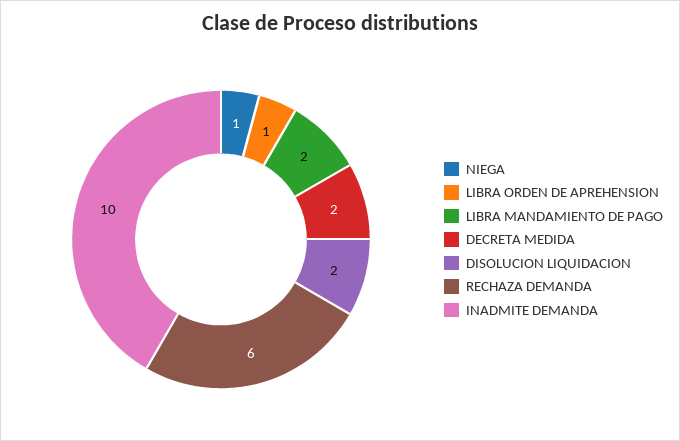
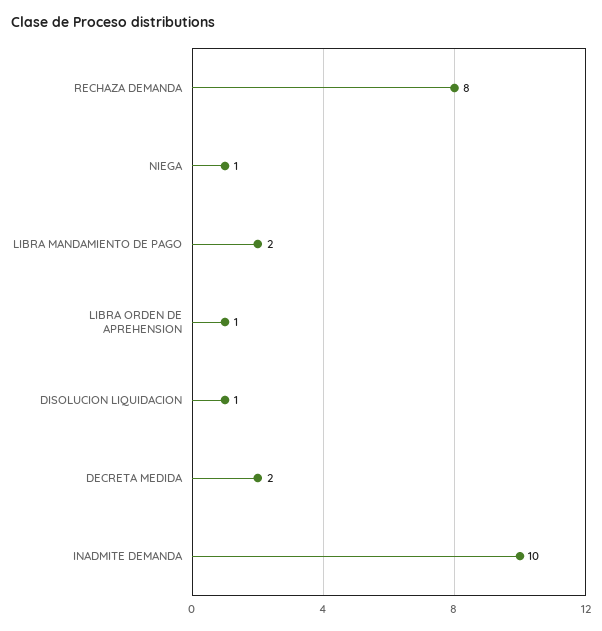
  {
    "NIEGA": 1,
    "LIBRA ORDEN DE APREHENSION": 1,
    "LIBRA MANDAMIENTO DE PAGO": 2,
    "DECRETA MEDIDA": 2,
-   "DISOLUCION LIQUIDACION": 2,
+   "DISOLUCION LIQUIDACION": 1,
-   "RECHAZA DEMANDA": 6,
+   "RECHAZA DEMANDA": 8,
    "INADMITE DEMANDA": 10
  }

